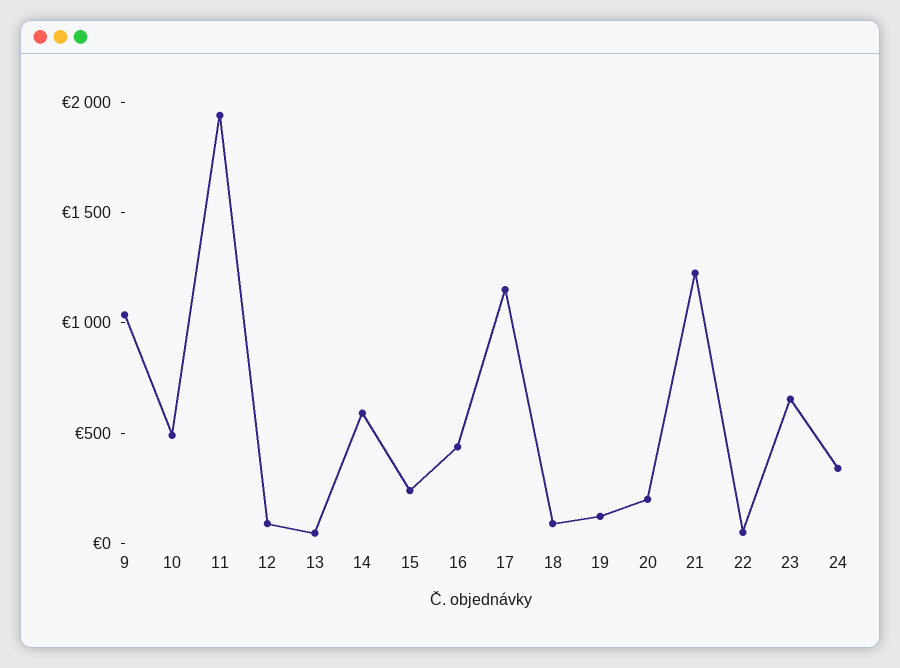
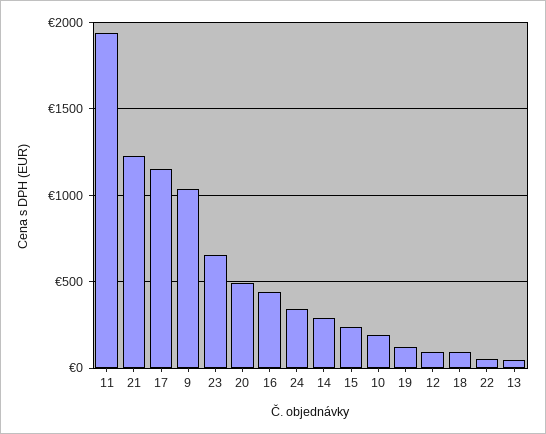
  {
    "9": 1050,
-   "10": 500,
+   "10": 200,
    "11": 1950,
    "12": 100,
    "13": 50,
-   "14": 600,
+   "14": 300,
    "15": 250,
    "16": 450,
    "17": 1150,
    "18": 100,
    "19": 100,
-   "20": 200,
+   "20": 500,
    "21": 1250,
    "22": 50,
    "23": 650,
    "24": 350
  }

